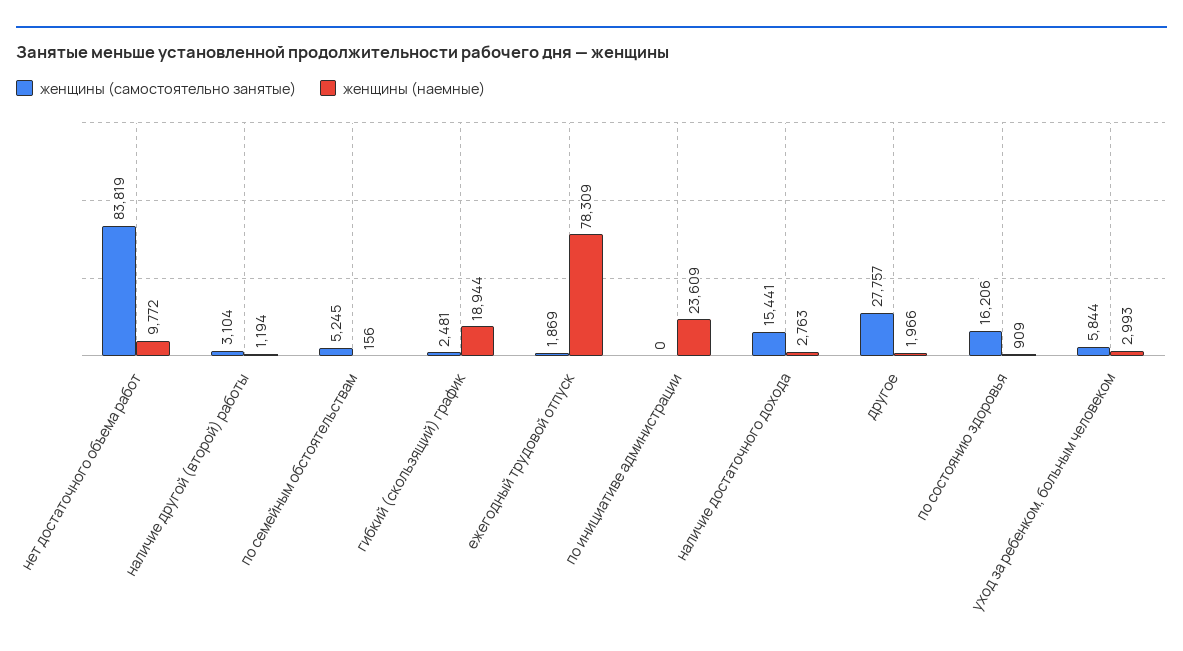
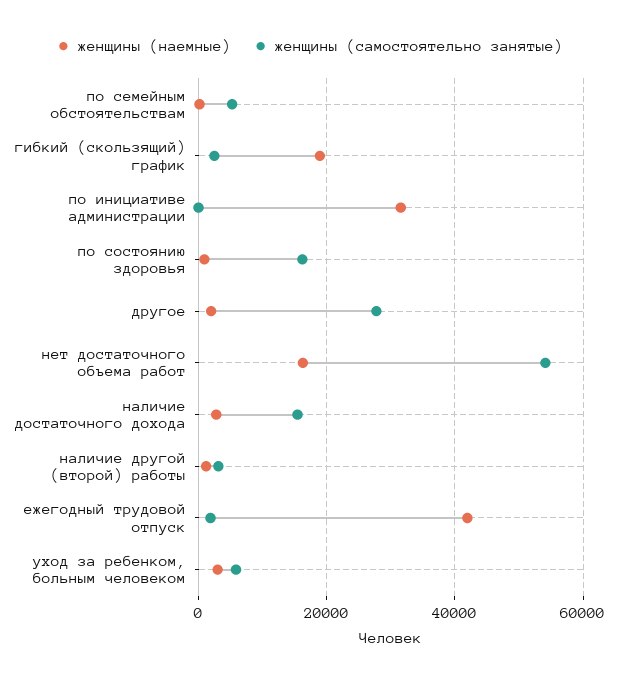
  {
    "женщины (самостоятельно занятые)": {
-     "нет достаточного объема работ": 83819,
+     "нет достаточного объема работ": 54000,
      "наличие другой (второй) работы": 3104,
      "по семейным обстоятельствам": 5245,
      "гибкий (скользящий) график": 2481,
      "ежегодный трудовой отпуск": 1869,
      "по инициативе администрации": 0,
      "наличие достаточного дохода": 15441,
      "другое": 27757,
      "по состоянию здоровья": 16206,
      "уход за ребенком, больным человеком": 5844
    },
    "женщины (наемные)": {
-     "нет достаточного объема работ": 9772,
+     "нет достаточного объема работ": 16000,
      "наличие другой (второй) работы": 1194,
      "по семейным обстоятельствам": 156,
      "гибкий (скользящий) график": 18944,
-     "ежегодный трудовой отпуск": 78309,
+     "ежегодный трудовой отпуск": 42000,
-     "по инициативе администрации": 23609,
+     "по инициативе администрации": 32000,
      "наличие достаточного дохода": 2763,
      "другое": 1966,
      "по состоянию здоровья": 909,
      "уход за ребенком, больным человеком": 2993
    }
  }

